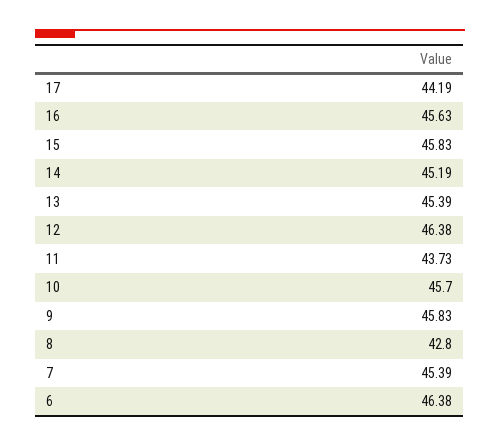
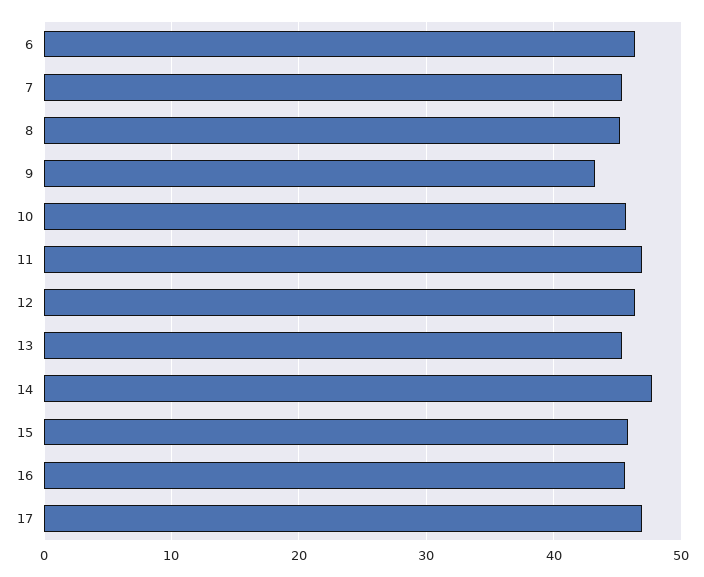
  {
-   "17": 44.19,
+   "17": 47,
    "16": 45.63,
    "15": 45.83,
-   "14": 45.19,
+   "14": 48,
    "13": 45.39,
    "12": 46.38,
-   "11": 43.73,
+   "11": 47,
    "10": 45.7,
-   "9": 45.83,
+   "9": 43,
-   "8": 42.8,
+   "8": 45,
    "7": 45.39,
    "6": 46.38
  }

